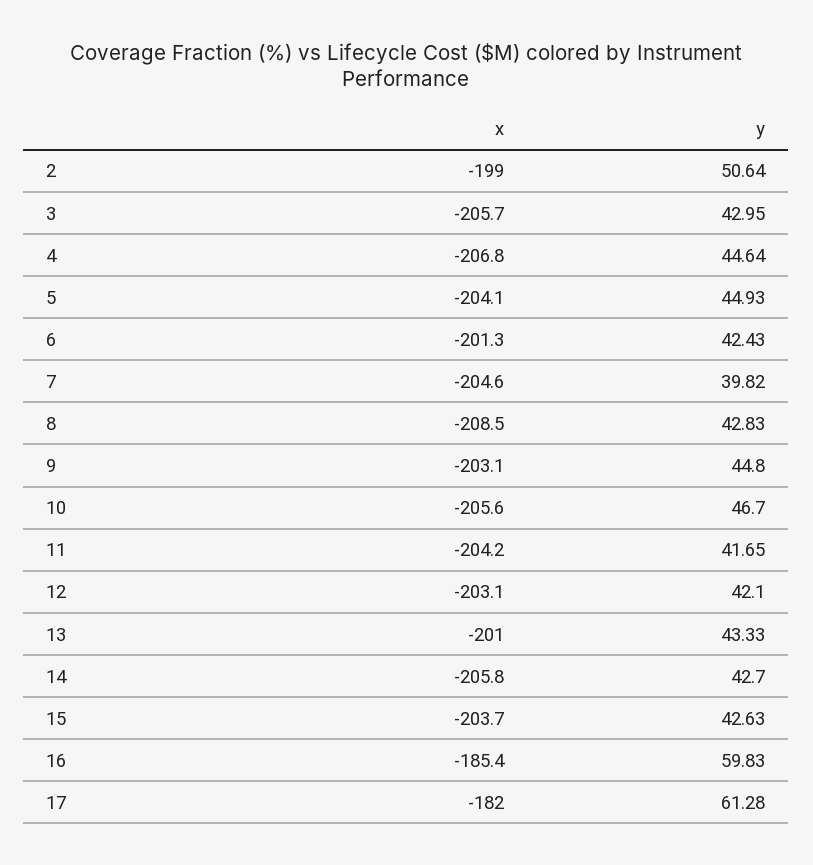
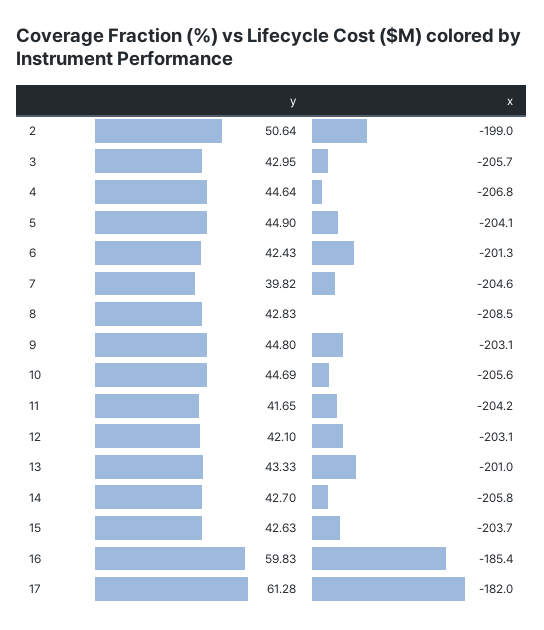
  {
    "x": {
      "2": -199,
      "3": -205.7,
      "4": -206.8,
      "5": -204.1,
      "6": -201.3,
      "7": -204.6,
      "8": -208.5,
      "9": -203.1,
      "10": -205.6,
      "11": -204.2,
      "12": -203.1,
      "13": -201,
      "14": -205.8,
      "15": -203.7,
      "16": -185.4,
      "17": -182
    },
    "y": {
      "2": 50.64,
      "3": 42.95,
      "4": 44.64,
-     "5": 44.93,
+     "5": 44.9,
      "6": 42.43,
      "7": 39.82,
      "8": 42.83,
      "9": 44.8,
-     "10": 46.7,
+     "10": 44.69,
      "11": 41.65,
      "12": 42.1,
      "13": 43.33,
      "14": 42.7,
      "15": 42.63,
      "16": 59.83,
      "17": 61.28
    }
  }

